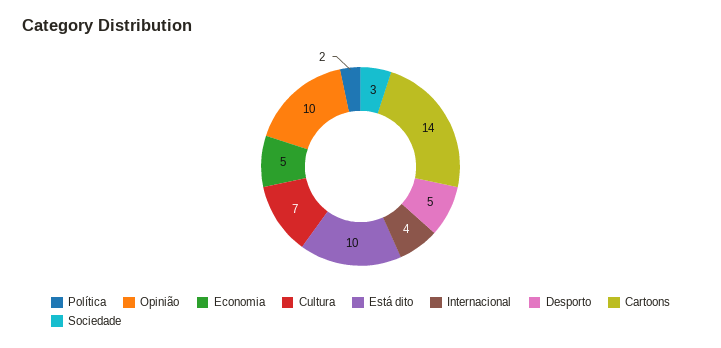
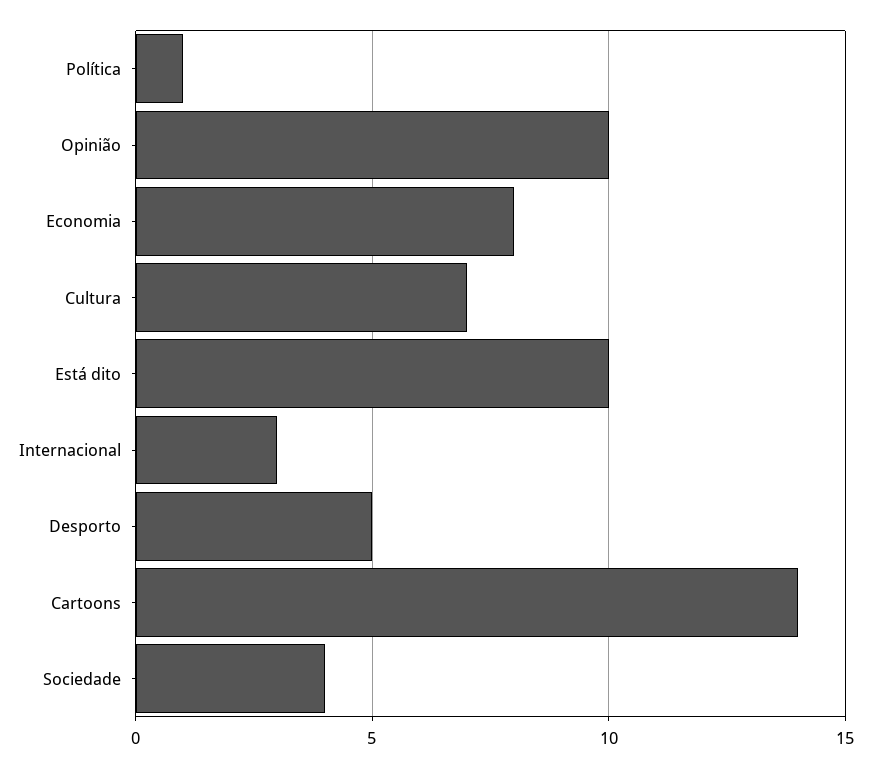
  {
-   "Política": 2,
+   "Política": 1,
    "Opinião": 10,
-   "Economia": 5,
+   "Economia": 8,
    "Cultura": 7,
    "Está dito": 10,
-   "Internacional": 4,
+   "Internacional": 3,
    "Desporto": 5,
    "Cartoons": 14,
-   "Sociedade": 3
+   "Sociedade": 4
  }

